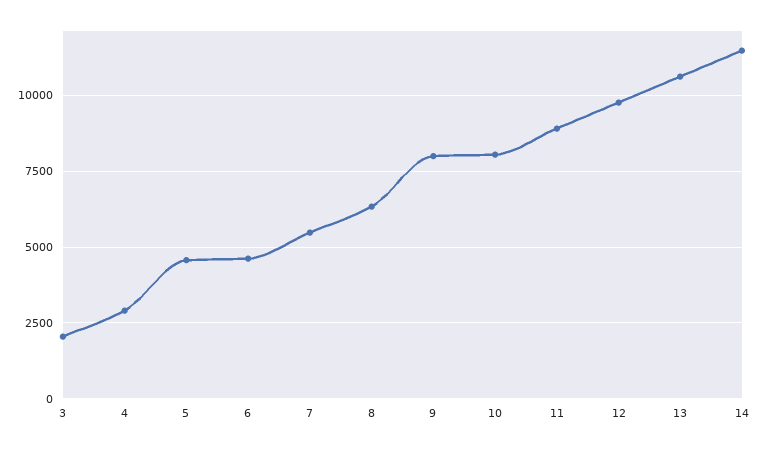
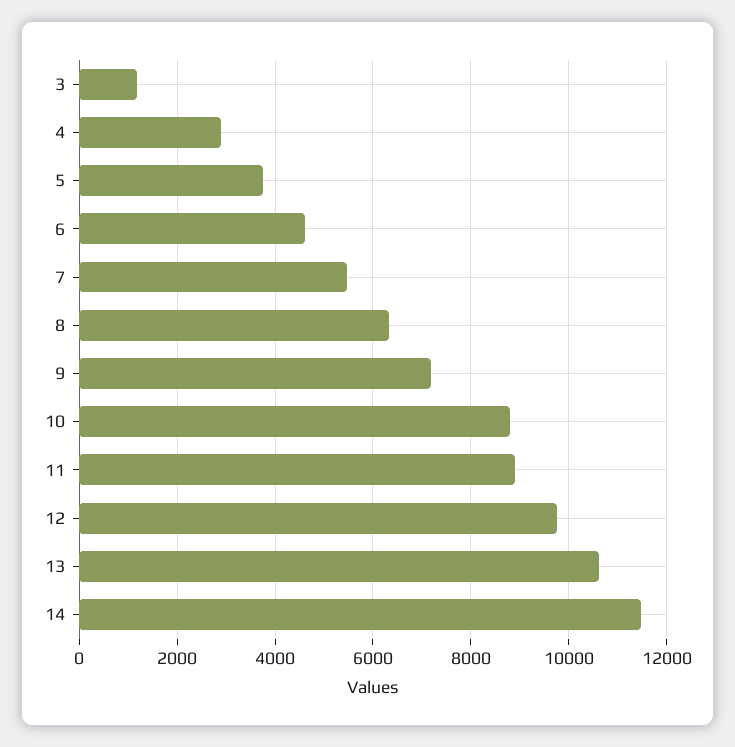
  {
-   "3": 2000,
+   "3": 1200,
    "4": 3000,
-   "5": 4500,
+   "5": 3800,
    "6": 4600,
    "7": 5400,
    "8": 6400,
-   "9": 8000,
+   "9": 7200,
-   "10": 8000,
+   "10": 8800,
    "11": 8800,
    "12": 9800,
    "13": 10600,
    "14": 11400
  }

